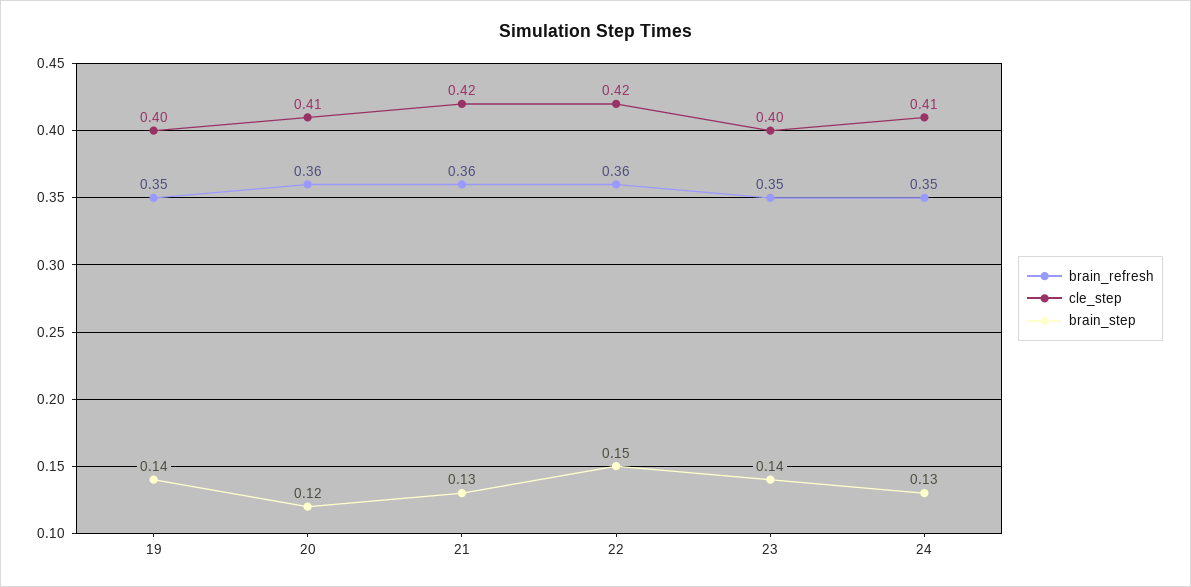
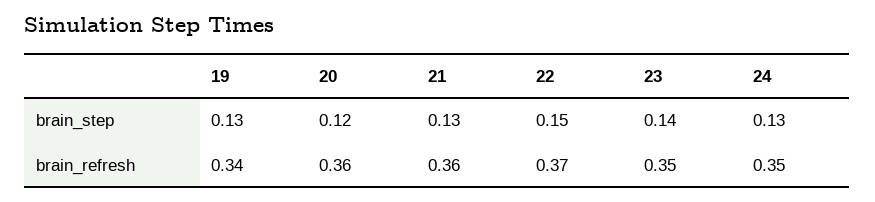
  {
    "brain_refresh": {
-     "19": 0.35,
+     "19": 0.34,
      "20": 0.36,
      "21": 0.36,
-     "22": 0.36,
+     "22": 0.37,
      "23": 0.35,
      "24": 0.35
    },
-   "cle_step": {
-     "19": 0.4,
-     "20": 0.41,
-     "21": 0.42,
-     "22": 0.42,
-     "23": 0.4,
-     "24": 0.41
-   },
    "brain_step": {
-     "19": 0.14,
+     "19": 0.13,
      "20": 0.12,
      "21": 0.13,
      "22": 0.15,
      "23": 0.14,
      "24": 0.13
    }
  }

